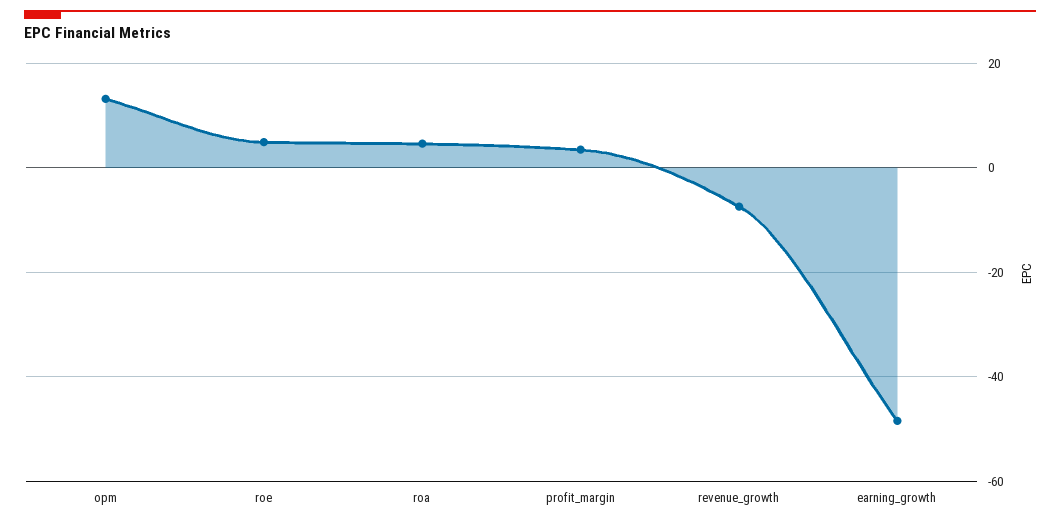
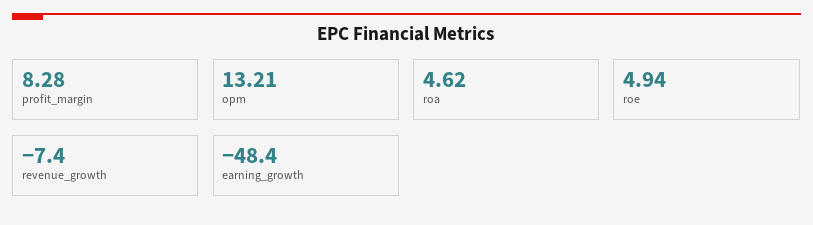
  {
    "opm": 13.21,
    "roe": 4.94,
    "roa": 4.62,
-   "profit_margin": 4,
+   "profit_margin": 8.28,
    "revenue_growth": -7.4,
    "earning_growth": -48.4
  }

